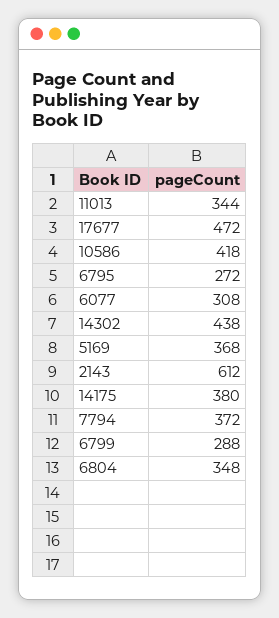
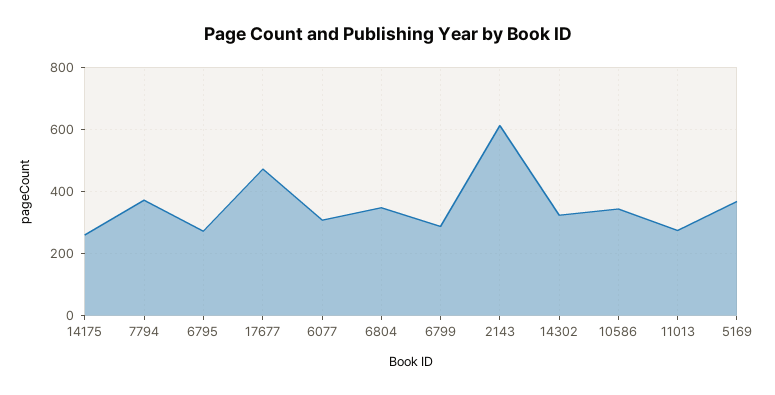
  {
-   "11013": 344,
+   "11013": 280,
    "17677": 472,
-   "10586": 418,
+   "10586": 340,
    "6795": 272,
    "6077": 308,
-   "14302": 438,
+   "14302": 320,
    "5169": 368,
    "2143": 612,
-   "14175": 380,
+   "14175": 260,
    "7794": 372,
    "6799": 288,
    "6804": 348
  }

